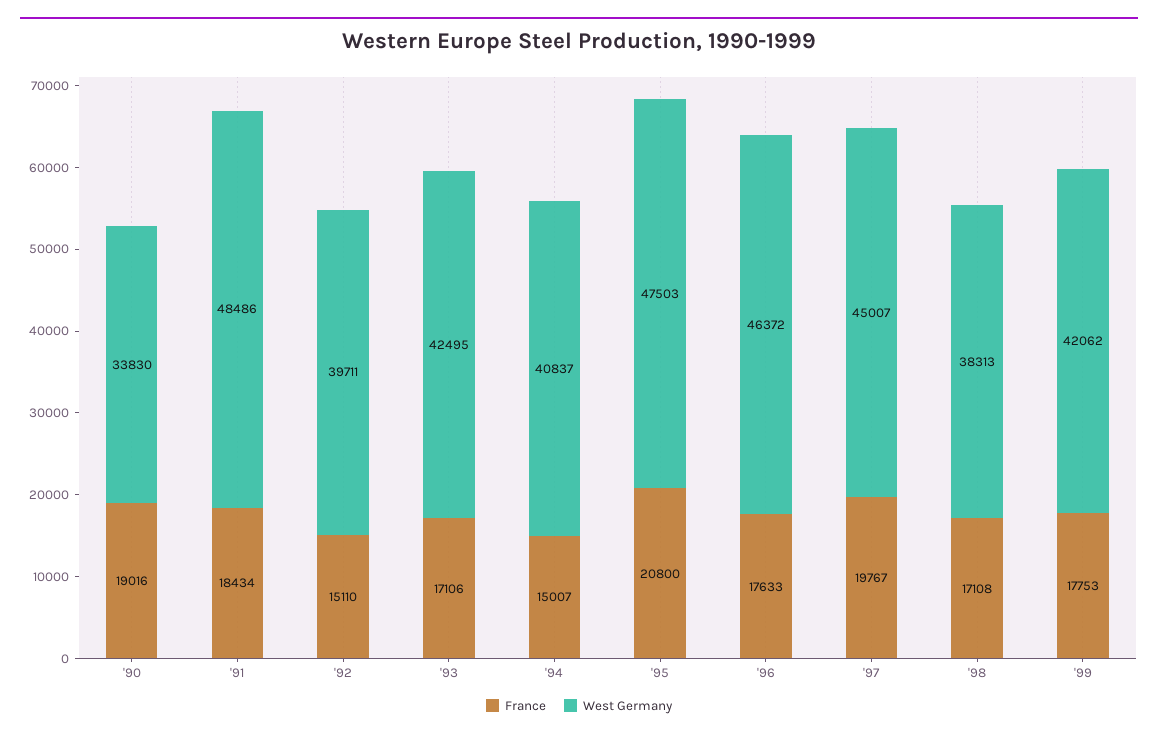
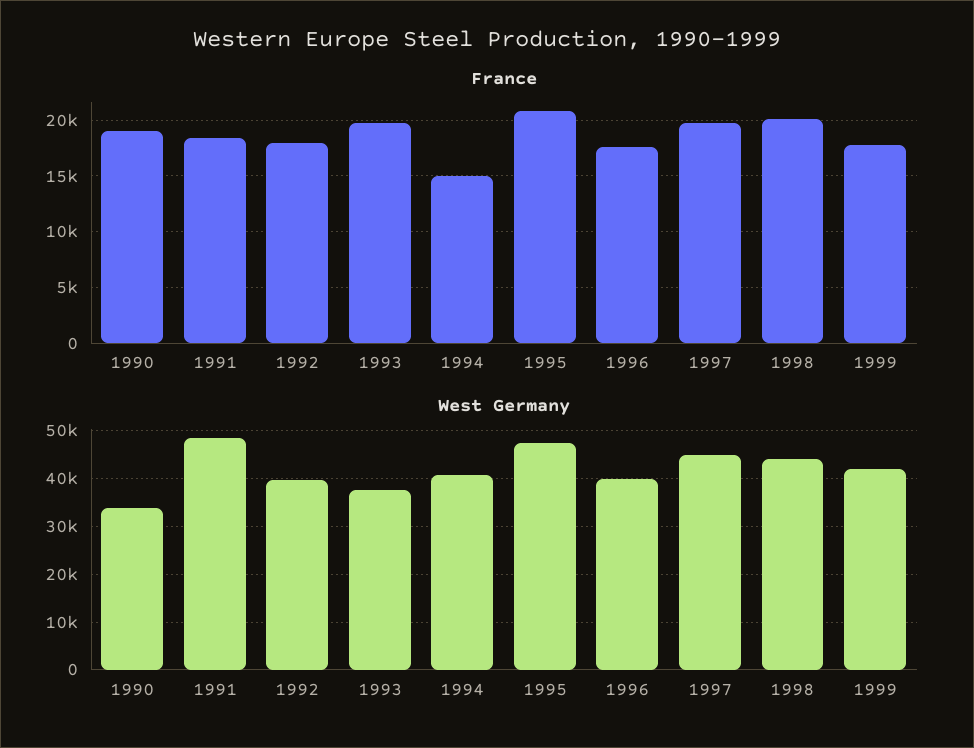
  {
    "France": {
      "'90": 19016,
      "'91": 18434,
-     "'92": 15110,
+     "'92": 18000,
-     "'93": 17106,
+     "'93": 20000,
      "'94": 15007,
      "'95": 20800,
      "'96": 17633,
      "'97": 19767,
-     "'98": 17108,
+     "'98": 20000,
      "'99": 17753
    },
    "West Germany": {
      "'90": 33830,
      "'91": 48486,
      "'92": 39711,
-     "'93": 42495,
+     "'93": 38000,
      "'94": 40837,
      "'95": 47503,
-     "'96": 46372,
+     "'96": 40000,
      "'97": 45007,
-     "'98": 38313,
+     "'98": 44000,
      "'99": 42062
    }
  }

